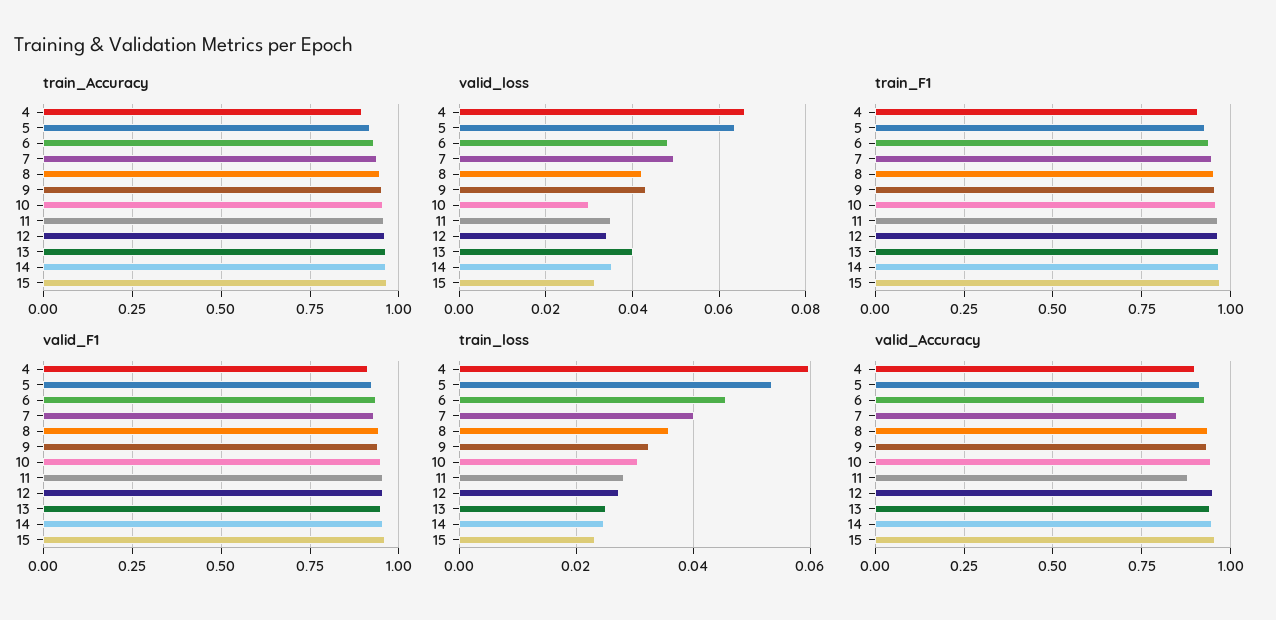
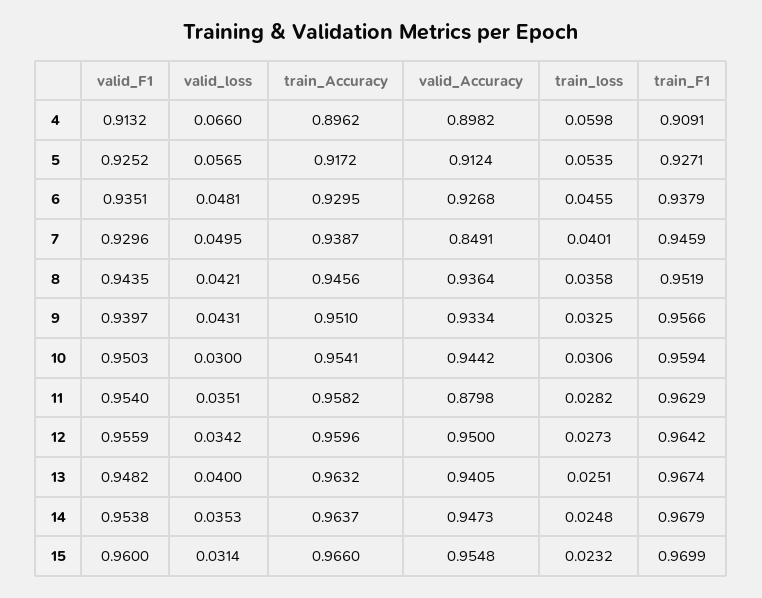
  {
    "train_Accuracy": {
      "4": 0.8962,
      "5": 0.9172,
      "6": 0.9295,
      "7": 0.9387,
      "8": 0.9456,
      "9": 0.951,
      "10": 0.9541,
      "11": 0.9582,
      "12": 0.9596,
      "13": 0.9632,
      "14": 0.9637,
      "15": 0.966
    },
    "valid_loss": {
      "4": 0.066,
-     "5": 0.064,
+     "5": 0.0565,
      "6": 0.0481,
      "7": 0.0495,
      "8": 0.0421,
      "9": 0.0431,
      "10": 0.03,
      "11": 0.0351,
      "12": 0.0342,
      "13": 0.04,
      "14": 0.0353,
      "15": 0.0314
    },
    "train_F1": {
      "4": 0.9091,
      "5": 0.9271,
      "6": 0.9379,
      "7": 0.9459,
      "8": 0.9519,
      "9": 0.9566,
      "10": 0.9594,
      "11": 0.9629,
      "12": 0.9642,
      "13": 0.9674,
      "14": 0.9679,
      "15": 0.9699
    },
    "valid_F1": {
      "4": 0.9132,
      "5": 0.9252,
      "6": 0.9351,
      "7": 0.9296,
      "8": 0.9435,
      "9": 0.9397,
      "10": 0.9503,
      "11": 0.954,
      "12": 0.9559,
      "13": 0.9482,
      "14": 0.9538,
      "15": 0.96
    },
    "train_loss": {
      "4": 0.0598,
      "5": 0.0535,
      "6": 0.0455,
      "7": 0.0401,
      "8": 0.0358,
      "9": 0.0325,
      "10": 0.0306,
      "11": 0.0282,
      "12": 0.0273,
      "13": 0.0251,
      "14": 0.0248,
      "15": 0.0232
    },
    "valid_Accuracy": {
      "4": 0.8982,
      "5": 0.9124,
      "6": 0.9268,
      "7": 0.8491,
      "8": 0.9364,
      "9": 0.9334,
      "10": 0.9442,
      "11": 0.8798,
      "12": 0.95,
      "13": 0.9405,
      "14": 0.9473,
      "15": 0.9548
    }
  }

